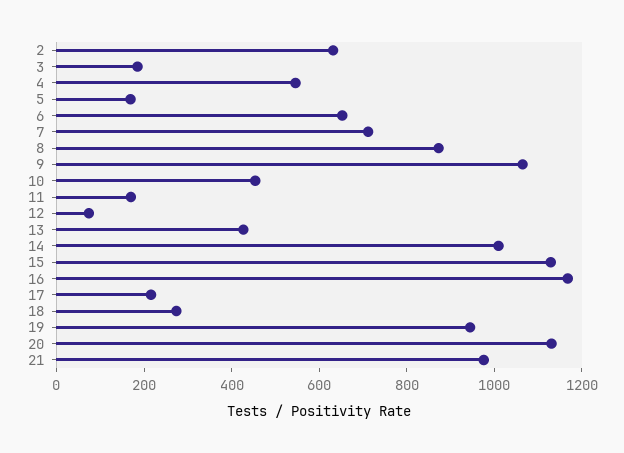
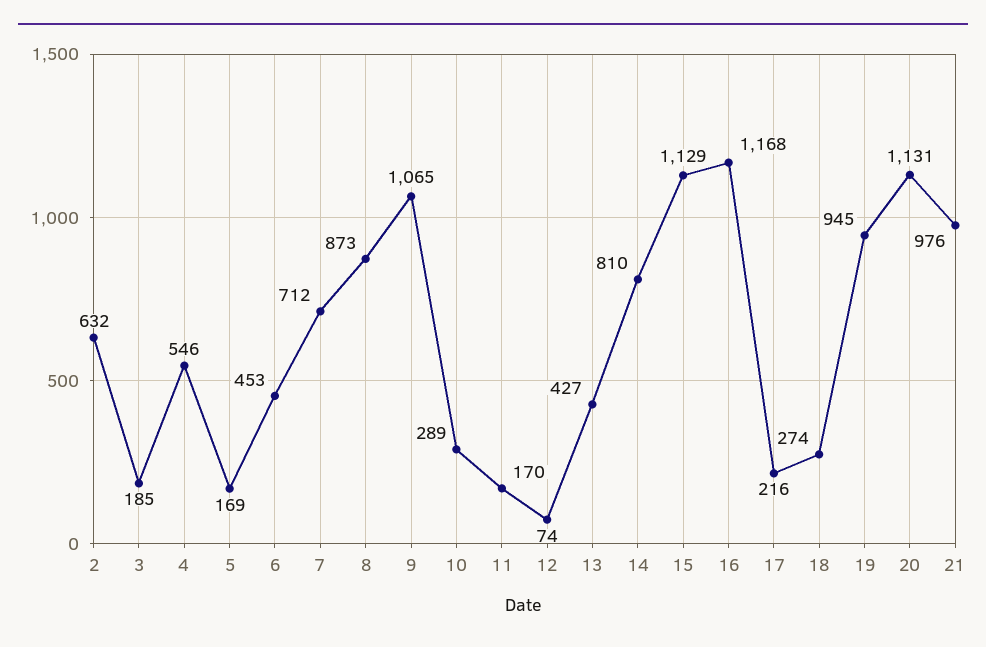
  {
    "2": 632,
    "3": 185,
    "4": 546,
    "5": 169,
-   "6": 650,
+   "6": 453,
    "7": 712,
    "8": 873,
    "9": 1065,
-   "10": 450,
+   "10": 289,
    "11": 170,
    "12": 74,
    "13": 427,
-   "14": 1000,
+   "14": 810,
    "15": 1129,
    "16": 1168,
    "17": 216,
    "18": 274,
    "19": 945,
    "20": 1131,
    "21": 976
  }

